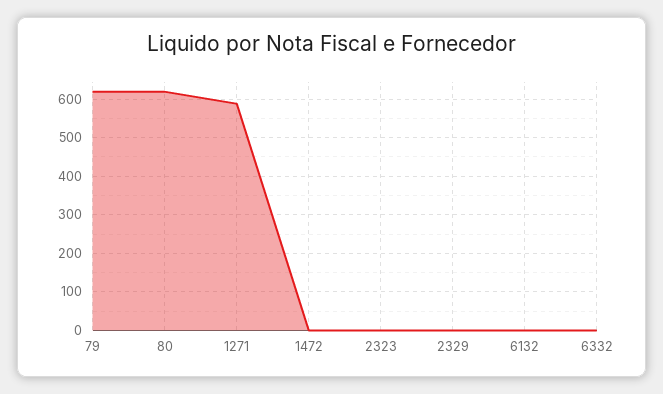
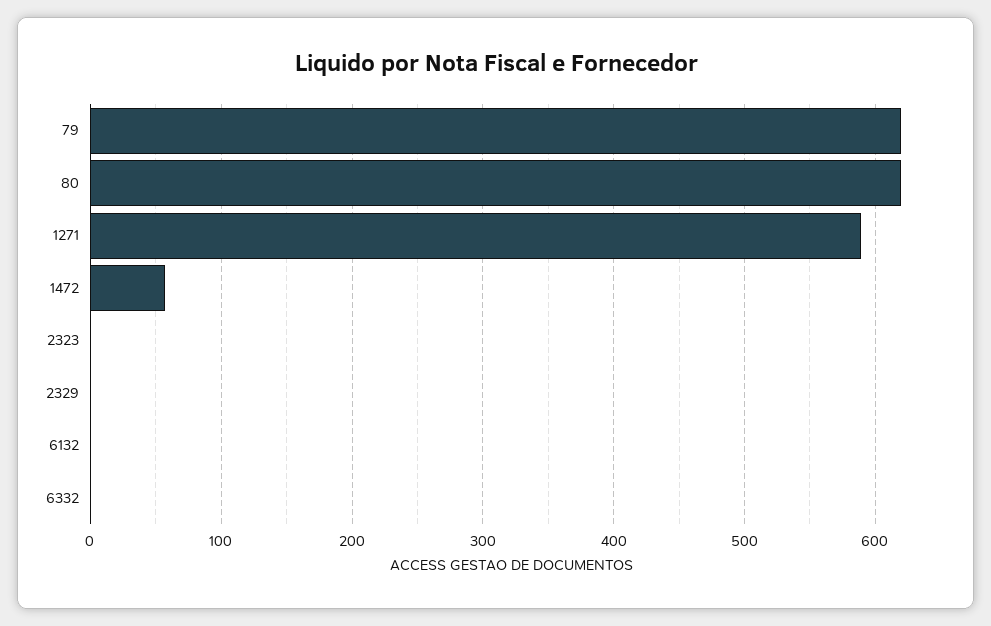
  {
    "79": 620,
    "80": 620,
    "1271": 590,
-   "1472": 0,
+   "1472": 60,
    "2323": 0,
    "2329": 0,
    "6132": 0,
    "6332": 0
  }

